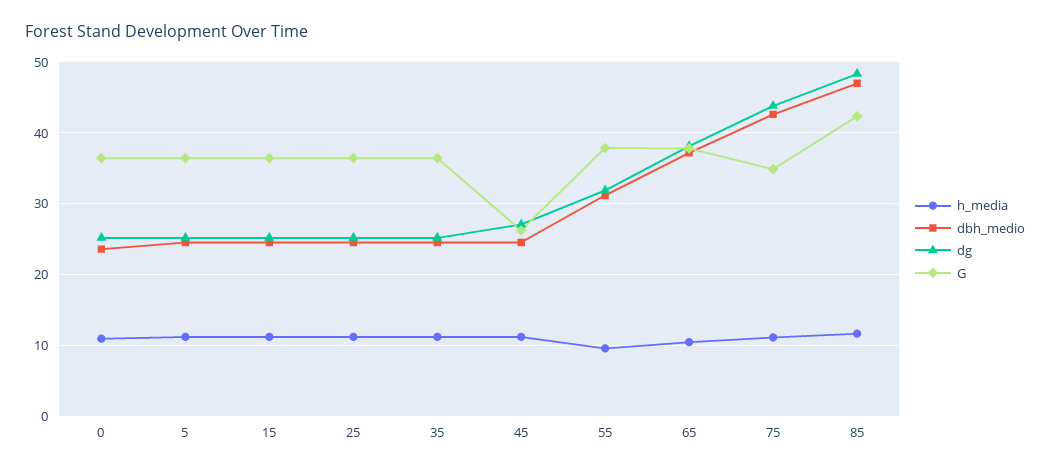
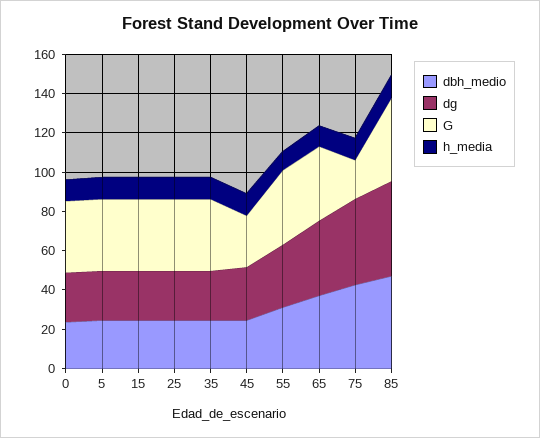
  {
    "h_media": {
      "0": 11,
      "5": 11,
      "15": 11,
      "25": 11,
      "35": 11,
      "45": 11,
      "55": 10,
      "65": 10,
      "75": 11,
      "85": 12
    },
    "dbh_medio": {
      "0": 24,
      "5": 25,
      "15": 25,
      "25": 25,
      "35": 25,
      "45": 25,
      "55": 31,
      "65": 37,
      "75": 43,
      "85": 47
    },
    "dg": {
      "0": 25,
      "5": 25,
      "15": 25,
      "25": 25,
      "35": 25,
      "45": 27,
      "55": 32,
      "65": 38,
      "75": 44,
      "85": 48
    },
    "G": {
      "0": 36,
      "5": 36,
      "15": 36,
      "25": 36,
      "35": 36,
      "45": 26,
      "55": 38,
      "65": 38,
-     "75": 35,
+     "75": 20,
      "85": 42
    }
  }

